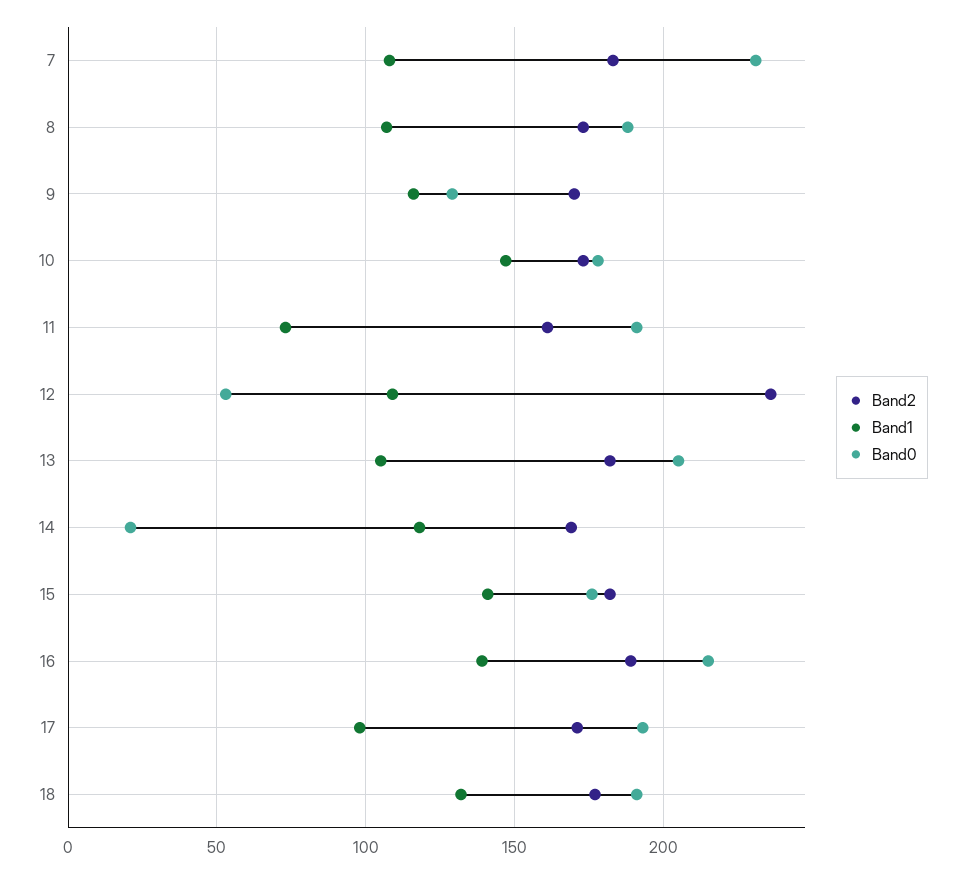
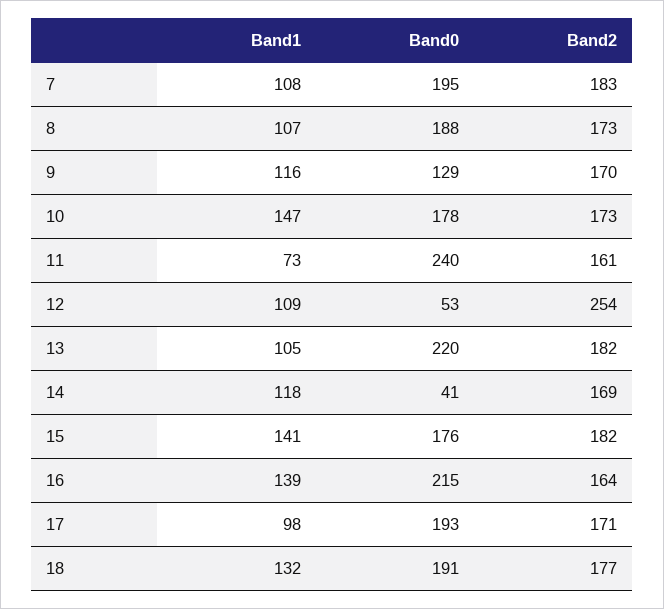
  {
    "Band2": {
      "7": 183,
      "8": 173,
      "9": 170,
      "10": 173,
      "11": 161,
-     "12": 235,
+     "12": 254,
      "13": 182,
      "14": 169,
      "15": 182,
-     "16": 190,
+     "16": 164,
      "17": 171,
      "18": 177
    },
    "Band1": {
      "7": 108,
      "8": 107,
      "9": 116,
      "10": 147,
      "11": 73,
      "12": 109,
      "13": 105,
      "14": 118,
      "15": 141,
      "16": 139,
      "17": 98,
      "18": 132
    },
    "Band0": {
-     "7": 230,
+     "7": 195,
      "8": 188,
      "9": 129,
      "10": 178,
-     "11": 190,
+     "11": 240,
      "12": 53,
-     "13": 205,
+     "13": 220,
-     "14": 20,
+     "14": 41,
      "15": 176,
      "16": 215,
      "17": 193,
      "18": 191
    }
  }

